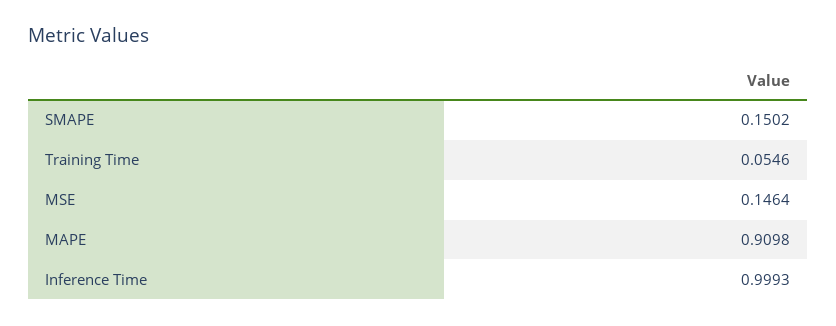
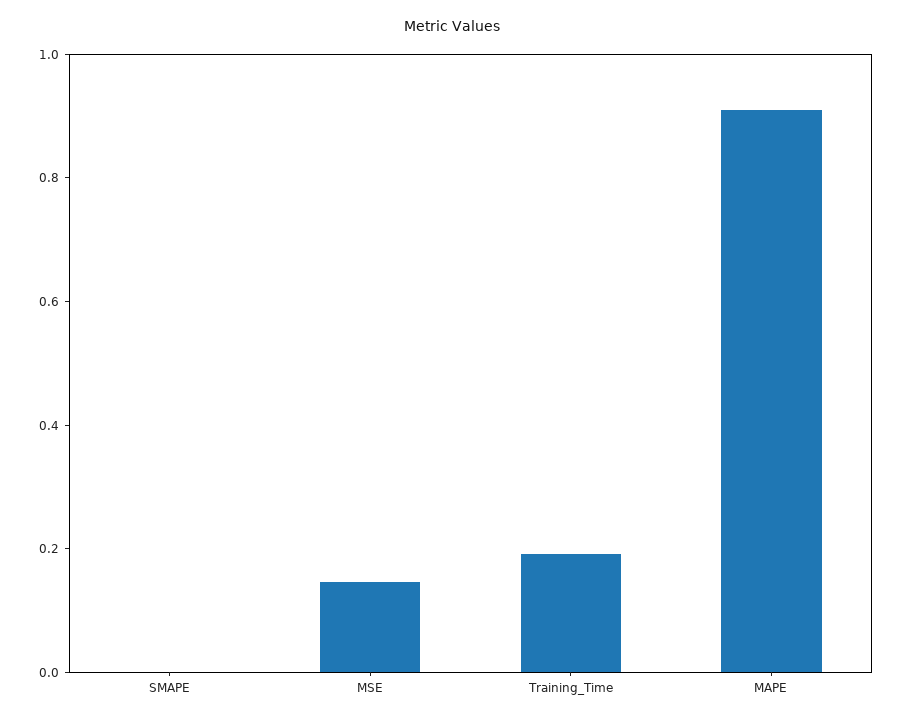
  {
-   "SMAPE": 0.1502,
+   "SMAPE": 0,
-   "Training Time": 0.0546,
+   "Training Time": 0.2,
    "MSE": 0.1464,
-   "MAPE": 0.9098,
+   "MAPE": 0.9098
-   "Inference Time": 0.9993
  }

